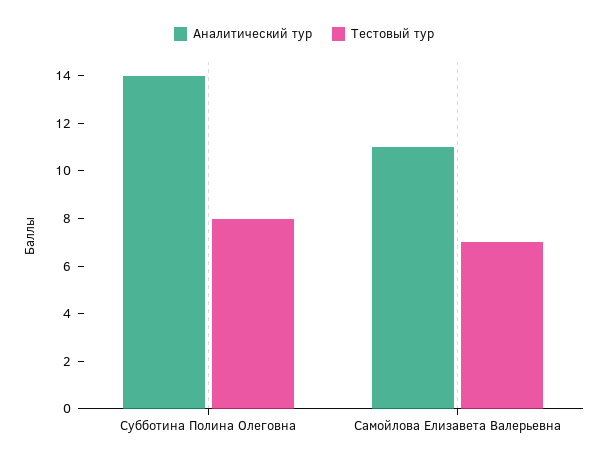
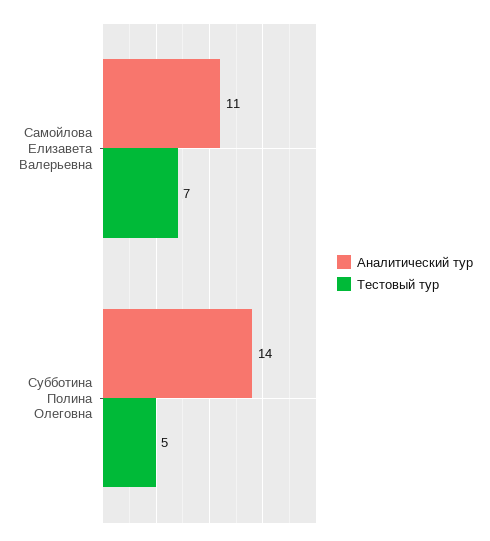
  {
    "Аналитический тур": {
      "Субботина Полина Олеговна": 14,
      "Самойлова Елизавета Валерьевна": 11
    },
    "Тестовый тур": {
-     "Субботина Полина Олеговна": 8,
+     "Субботина Полина Олеговна": 5,
      "Самойлова Елизавета Валерьевна": 7
    }
  }

